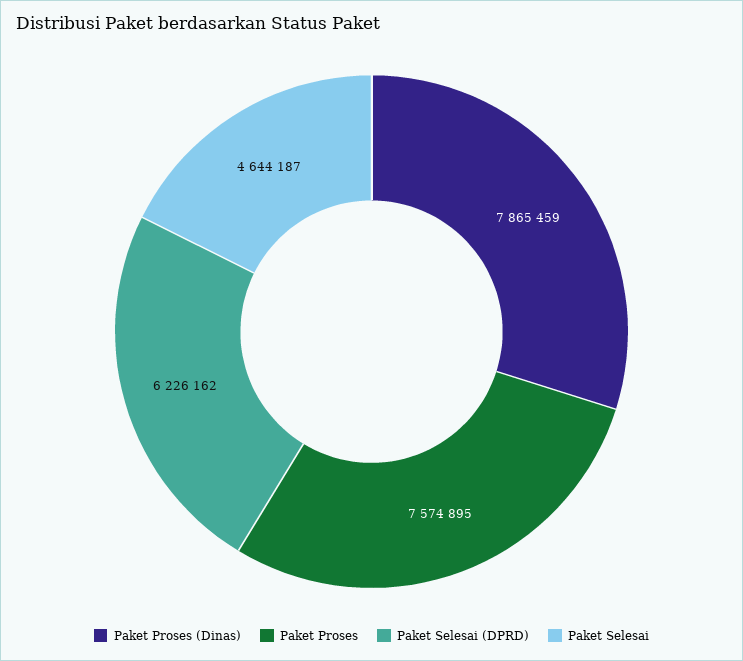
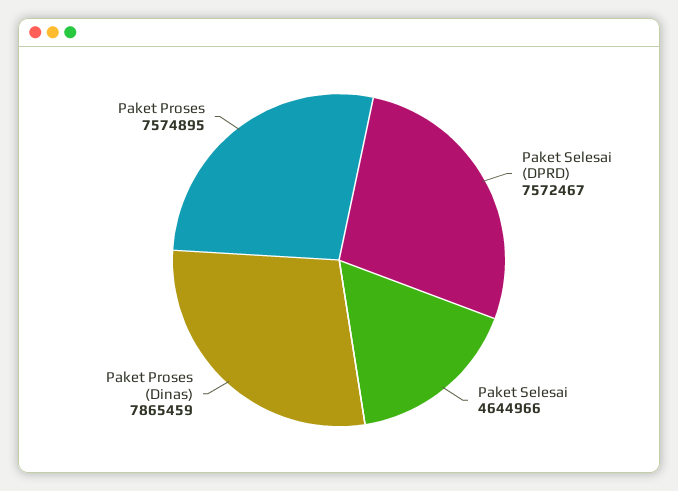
  {
    "Paket Proses (Dinas)": 7865459,
    "Paket Proses": 7574895,
-   "Paket Selesai (DPRD)": 6226162,
+   "Paket Selesai (DPRD)": 7572467,
-   "Paket Selesai": 4644187
+   "Paket Selesai": 4644966
  }

